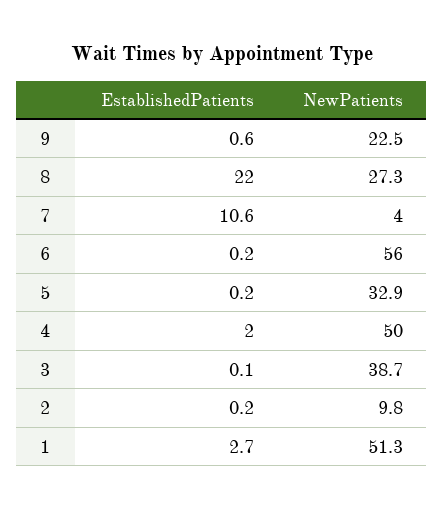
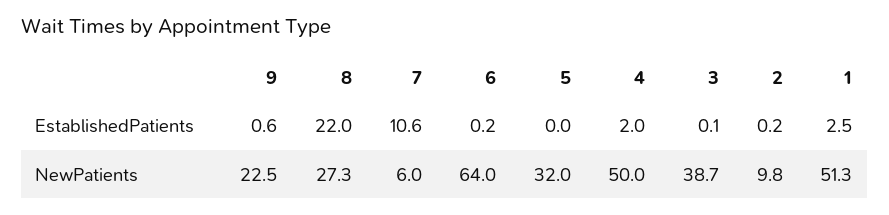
  {
    "EstablishedPatients": {
      "9": 0.6,
      "8": 22,
      "7": 10.6,
      "6": 0.2,
-     "5": 0.2,
+     "5": 0,
      "4": 2,
      "3": 0.1,
      "2": 0.2,
-     "1": 2.7
+     "1": 2.5
    },
    "NewPatients": {
      "9": 22.5,
      "8": 27.3,
-     "7": 4,
+     "7": 6,
-     "6": 56,
+     "6": 64,
-     "5": 32.9,
+     "5": 32,
      "4": 50,
      "3": 38.7,
      "2": 9.8,
      "1": 51.3
    }
  }

